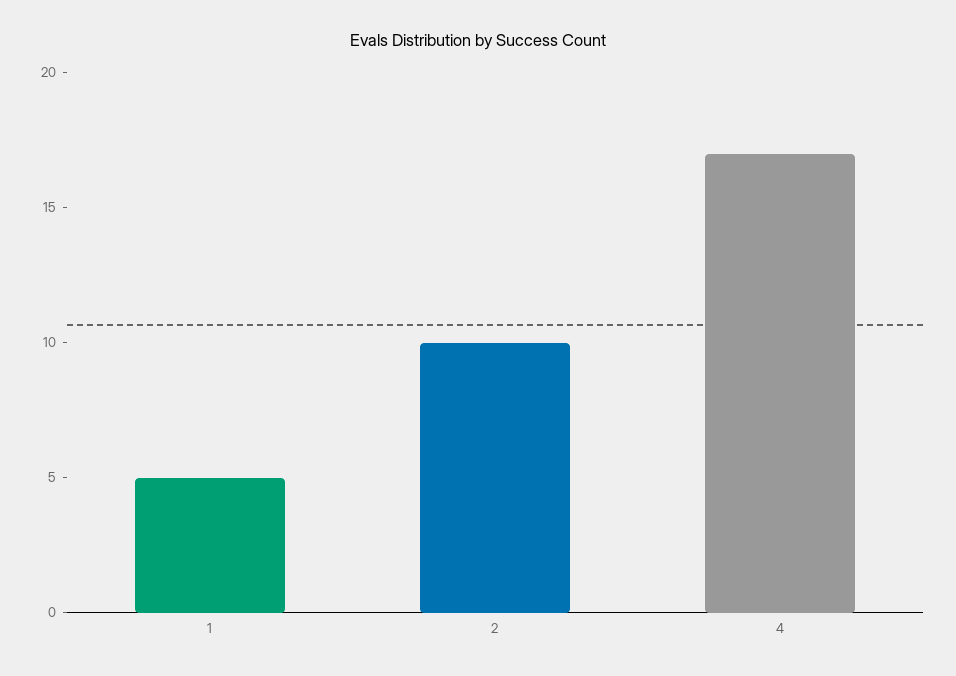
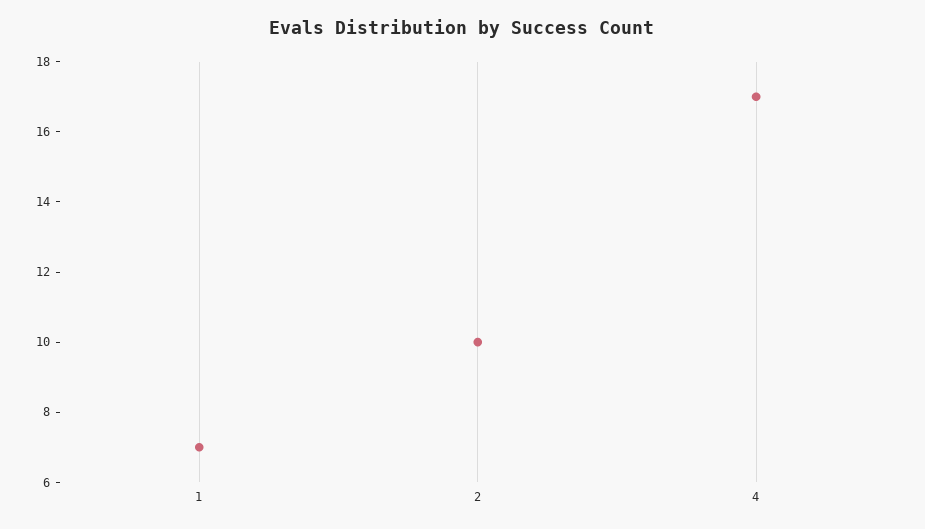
  {
-   "1": 5,
+   "1": 7,
    "2": 10,
    "4": 17
  }

